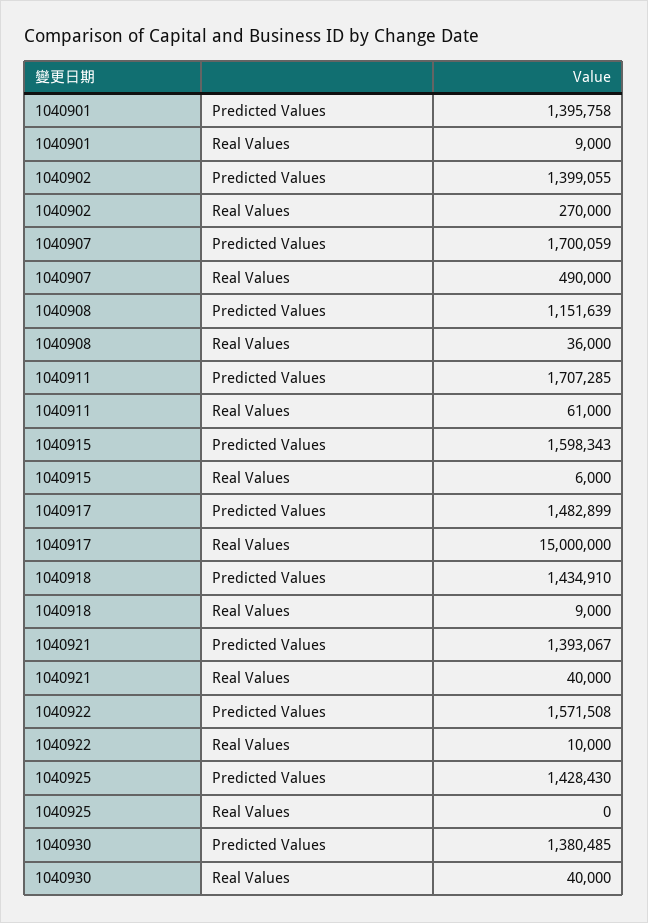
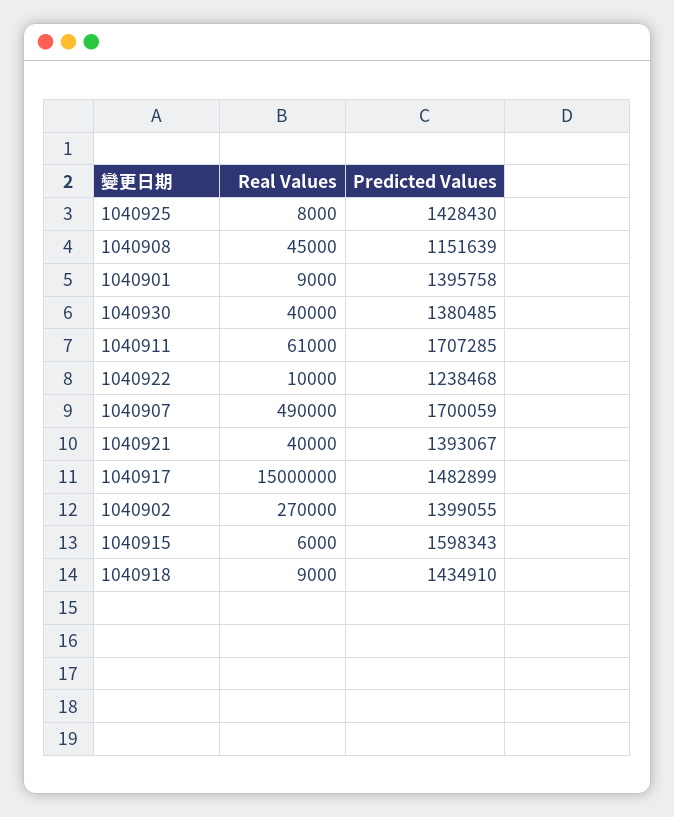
  {
    "1040901": {
      "Predicted Values": 1395758,
      "Real Values": 9000
    },
    "1040902": {
      "Predicted Values": 1399055,
      "Real Values": 270000
    },
    "1040907": {
      "Predicted Values": 1700059,
      "Real Values": 490000
    },
    "1040908": {
      "Predicted Values": 1151639,
-     "Real Values": 36000
+     "Real Values": 45000
    },
    "1040911": {
      "Predicted Values": 1707285,
      "Real Values": 61000
    },
    "1040915": {
      "Predicted Values": 1598343,
      "Real Values": 6000
    },
    "1040917": {
      "Predicted Values": 1482899,
      "Real Values": 15000000
    },
    "1040918": {
      "Predicted Values": 1434910,
      "Real Values": 9000
    },
    "1040921": {
      "Predicted Values": 1393067,
      "Real Values": 40000
    },
    "1040922": {
-     "Predicted Values": 1571508,
+     "Predicted Values": 1238468,
      "Real Values": 10000
    },
    "1040925": {
      "Predicted Values": 1428430,
-     "Real Values": 0
+     "Real Values": 8000
    },
    "1040930": {
      "Predicted Values": 1380485,
      "Real Values": 40000
    }
  }

